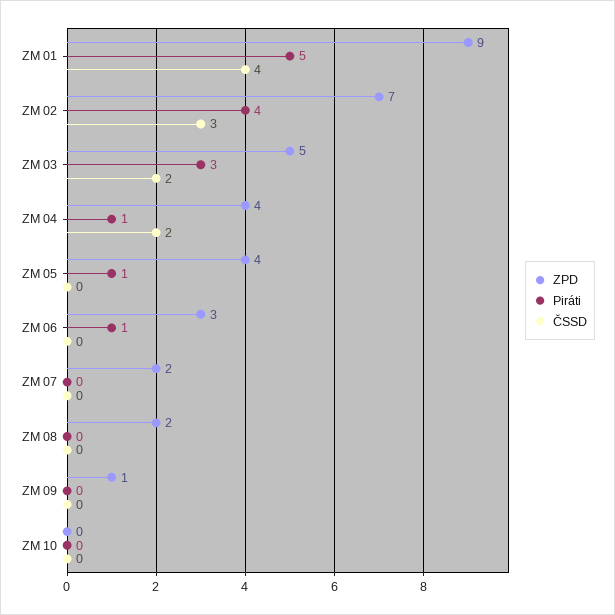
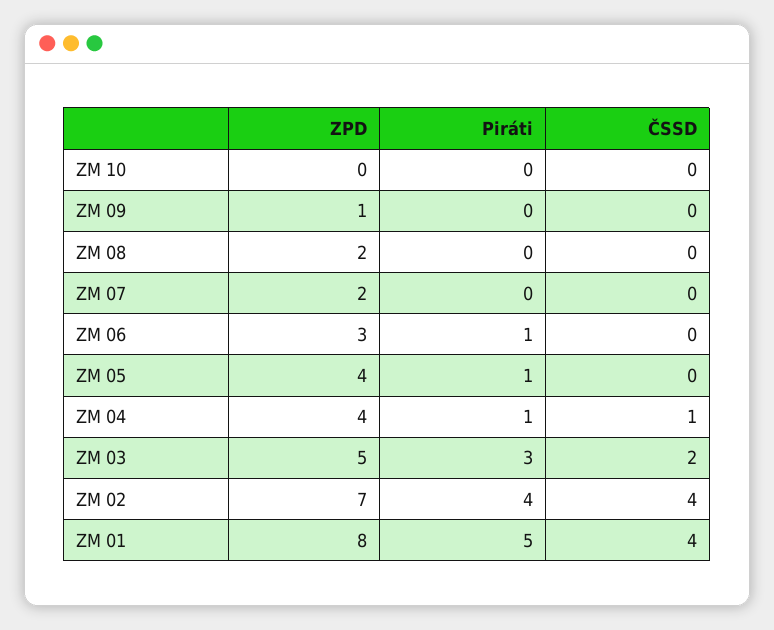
  {
    "ZPD": {
-     "ZM 01": 9,
+     "ZM 01": 8,
      "ZM 02": 7,
      "ZM 03": 5,
      "ZM 04": 4,
      "ZM 05": 4,
      "ZM 06": 3,
      "ZM 07": 2,
      "ZM 08": 2,
      "ZM 09": 1,
      "ZM 10": 0
    },
    "Piráti": {
      "ZM 01": 5,
      "ZM 02": 4,
      "ZM 03": 3,
      "ZM 04": 1,
      "ZM 05": 1,
      "ZM 06": 1,
      "ZM 07": 0,
      "ZM 08": 0,
      "ZM 09": 0,
      "ZM 10": 0
    },
    "ČSSD": {
      "ZM 01": 4,
-     "ZM 02": 3,
+     "ZM 02": 4,
      "ZM 03": 2,
-     "ZM 04": 2,
+     "ZM 04": 1,
      "ZM 05": 0,
      "ZM 06": 0,
      "ZM 07": 0,
      "ZM 08": 0,
      "ZM 09": 0,
      "ZM 10": 0
    }
  }

